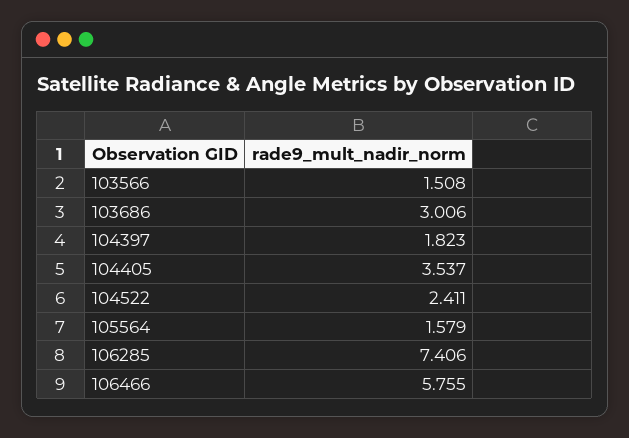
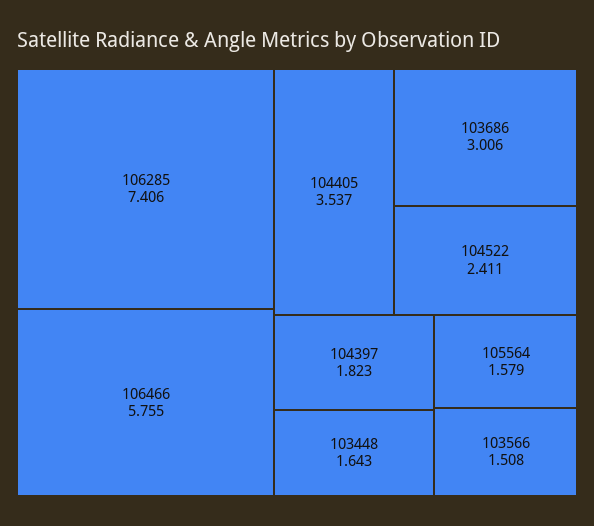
  {
    "103566": 1.508,
    "103686": 3.006,
    "104397": 1.823,
    "104405": 3.537,
    "104522": 2.411,
    "105564": 1.579,
    "106285": 7.406,
-   "106466": 5.755
+   "106466": 5.755,
+   "103448": 1.643
  }

